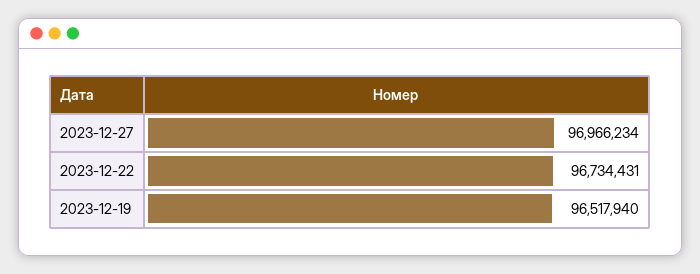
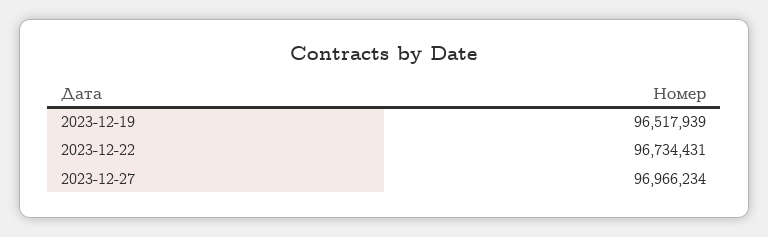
  {
    "2023-12-27": 96966234,
    "2023-12-22": 96734431,
-   "2023-12-19": 96517940
+   "2023-12-19": 96517939
  }

